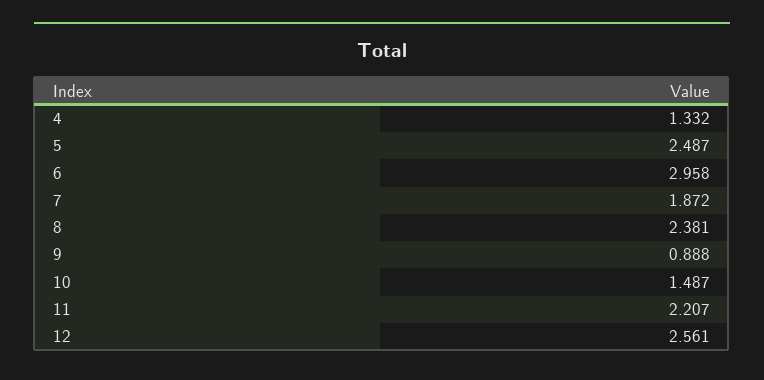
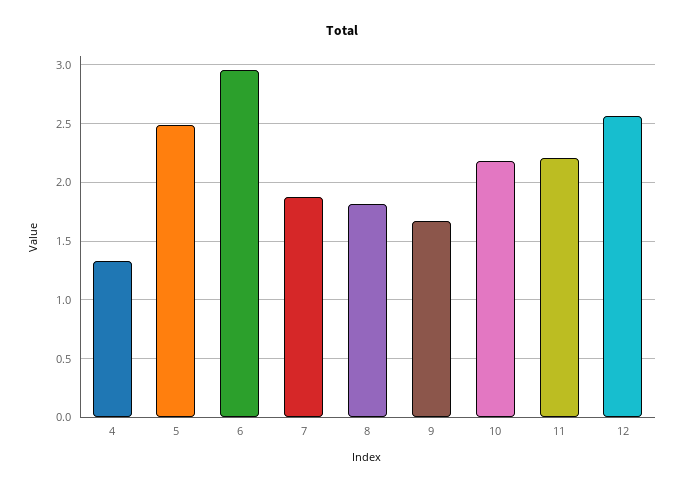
  {
    "4": 1.332,
    "5": 2.487,
    "6": 2.958,
    "7": 1.872,
-   "8": 2.381,
+   "8": 1.8,
-   "9": 0.888,
+   "9": 1.7,
-   "10": 1.487,
+   "10": 2.2,
    "11": 2.207,
    "12": 2.561
  }

